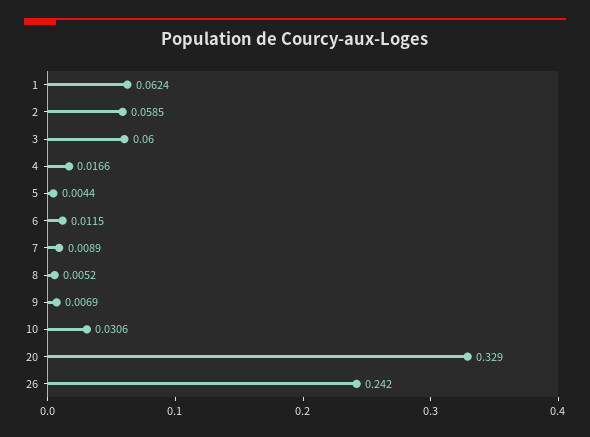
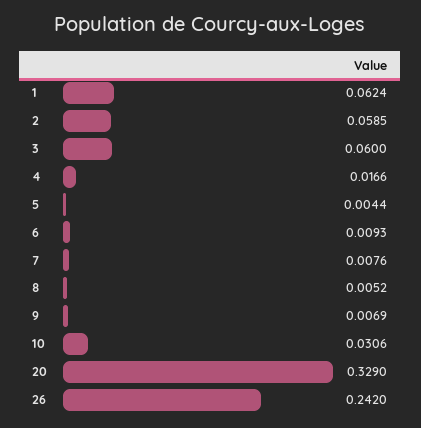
  {
    "1": 0.0624,
    "2": 0.0585,
    "3": 0.06,
    "4": 0.0166,
    "5": 0.0044,
-   "6": 0.0115,
+   "6": 0.0093,
-   "7": 0.0089,
+   "7": 0.0076,
    "8": 0.0052,
    "9": 0.0069,
    "10": 0.0306,
    "20": 0.329,
    "26": 0.242
  }

